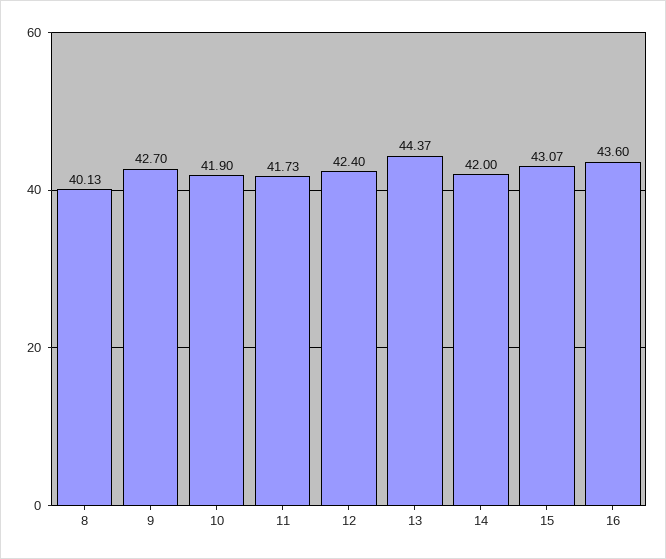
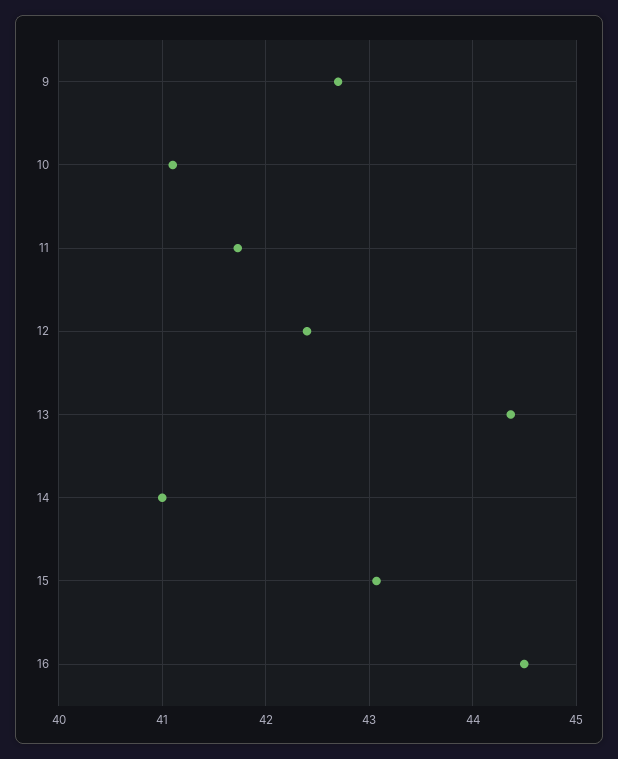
  {
-   "8": 40.13,
    "9": 42.7,
-   "10": 41.9,
+   "10": 41.1,
    "11": 41.73,
    "12": 42.4,
    "13": 44.37,
-   "14": 42,
+   "14": 41,
    "15": 43.07,
-   "16": 43.6
+   "16": 44.5
  }

